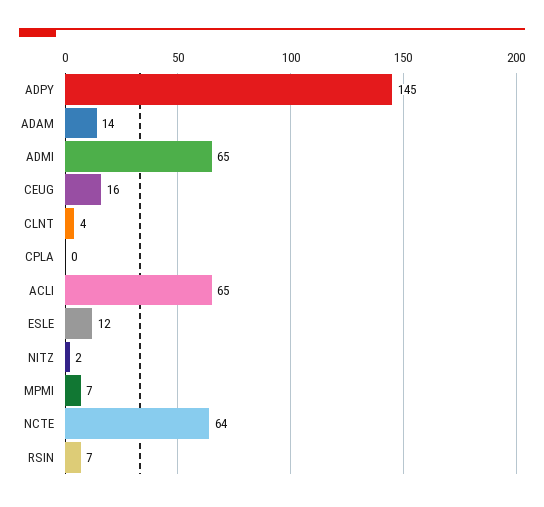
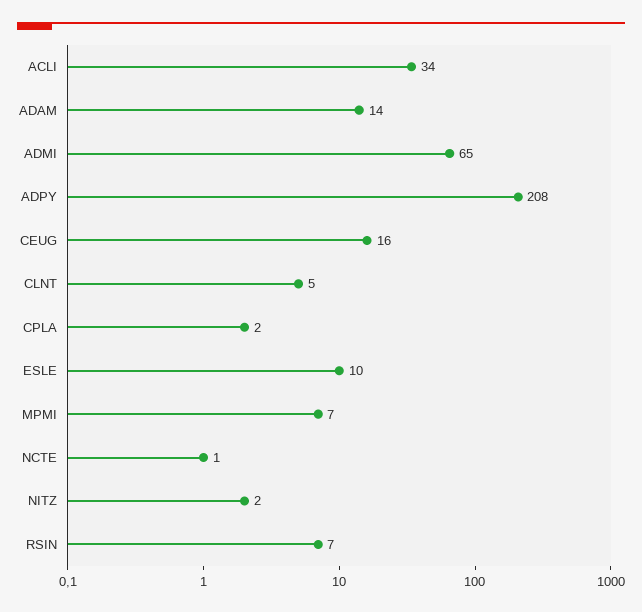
  {
-   "ADPY": 145,
+   "ADPY": 208,
    "ADAM": 14,
    "ADMI": 65,
    "CEUG": 16,
-   "CLNT": 4,
+   "CLNT": 5,
-   "CPLA": 0,
+   "CPLA": 2,
-   "ACLI": 65,
+   "ACLI": 34,
-   "ESLE": 12,
+   "ESLE": 10,
    "NITZ": 2,
    "MPMI": 7,
-   "NCTE": 64,
+   "NCTE": 1,
    "RSIN": 7
  }

